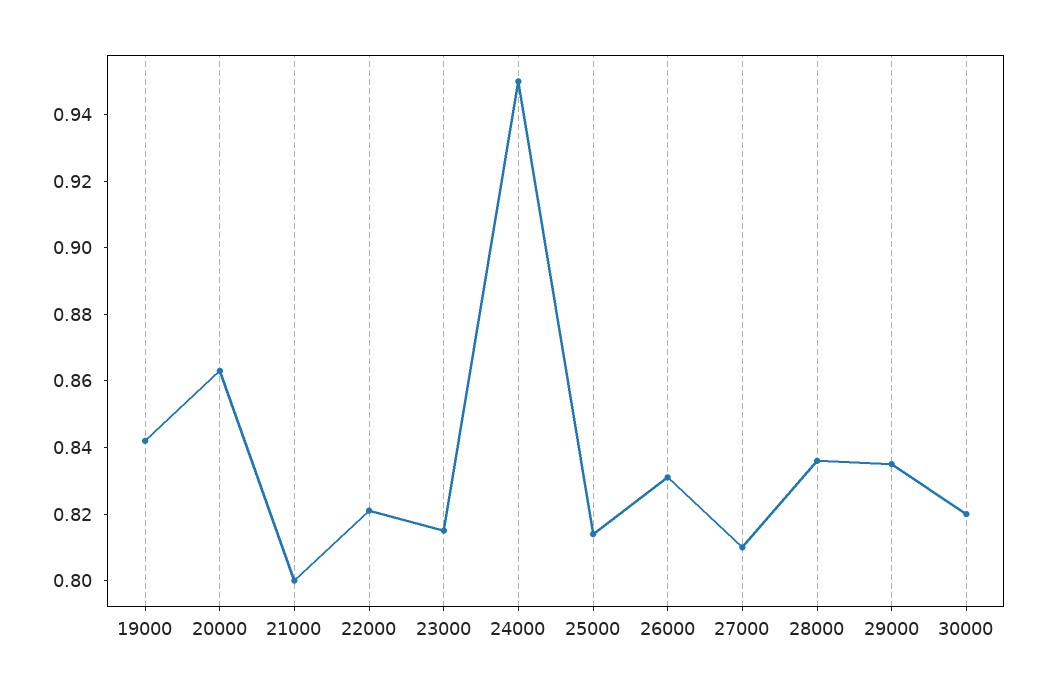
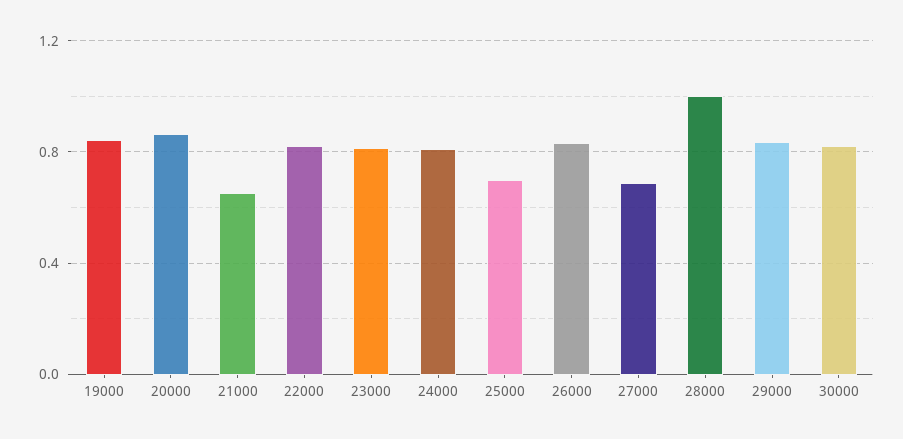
  {
    "19000": 0.84,
    "20000": 0.865,
-   "21000": 0.8,
+   "21000": 0.65,
    "22000": 0.82,
    "23000": 0.815,
-   "24000": 0.95,
+   "24000": 0.8,
-   "25000": 0.815,
+   "25000": 0.7,
    "26000": 0.83,
-   "27000": 0.81,
+   "27000": 0.7,
-   "28000": 0.835,
+   "28000": 1,
    "29000": 0.835,
    "30000": 0.82
  }

